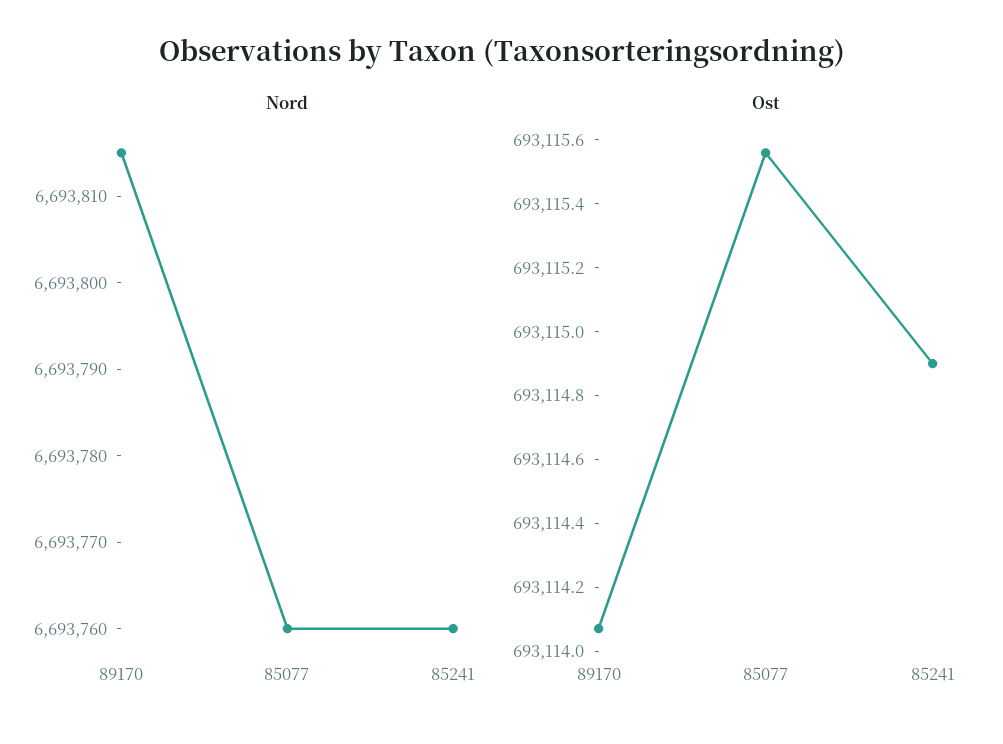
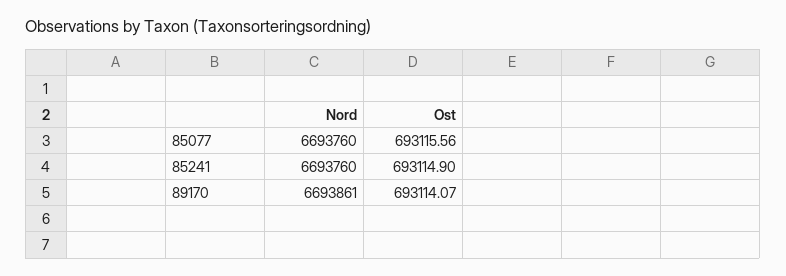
  {
    "Nord": {
-     "89170": 6693815,
+     "89170": 6693861,
      "85077": 6693760,
      "85241": 6693760
    },
    "Ost": {
      "89170": 693114.07,
      "85077": 693115.56,
      "85241": 693114.9
    }
  }

